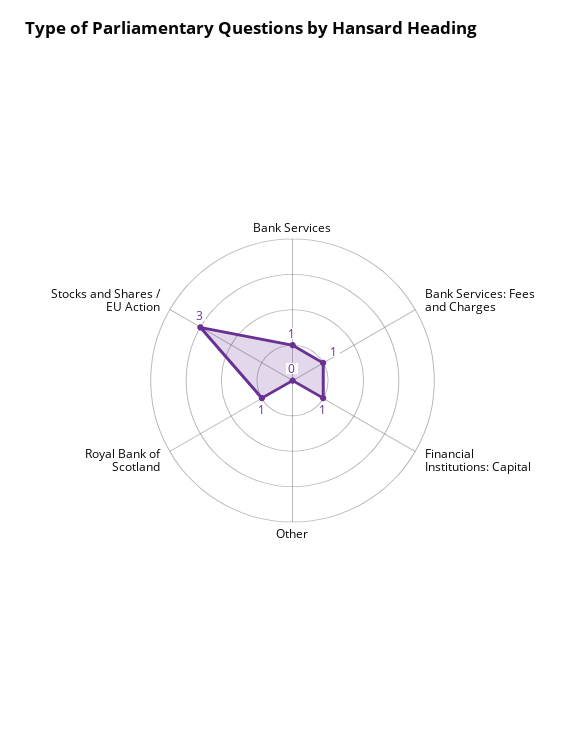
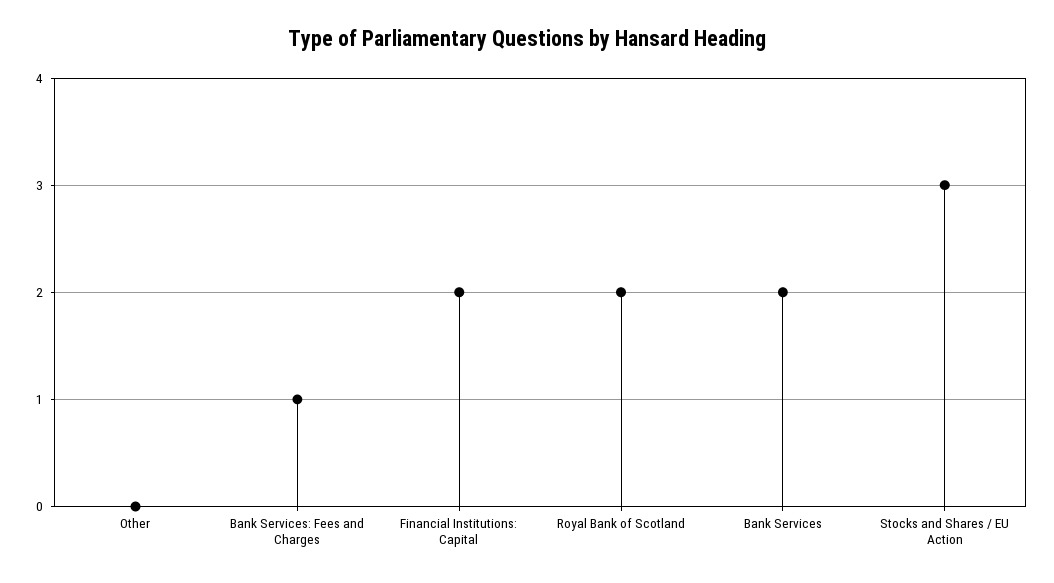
  {
-   "Bank Services": 1,
+   "Bank Services": 2,
    "Bank Services: Fees and Charges": 1,
-   "Financial Institutions: Capital": 1,
+   "Financial Institutions: Capital": 2,
    "Other": 0,
-   "Royal Bank of Scotland": 1,
+   "Royal Bank of Scotland": 2,
    "Stocks and Shares / EU Action": 3
  }

